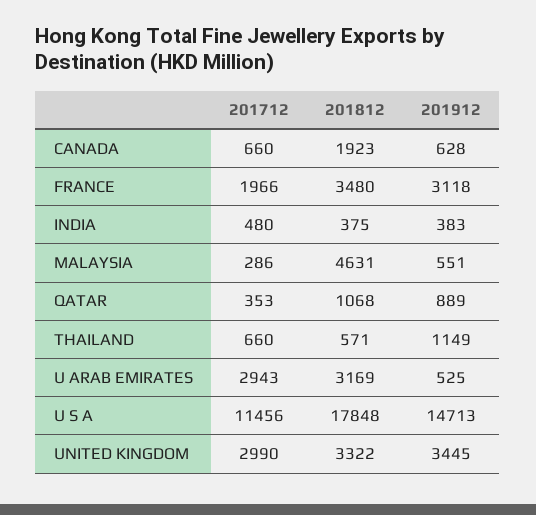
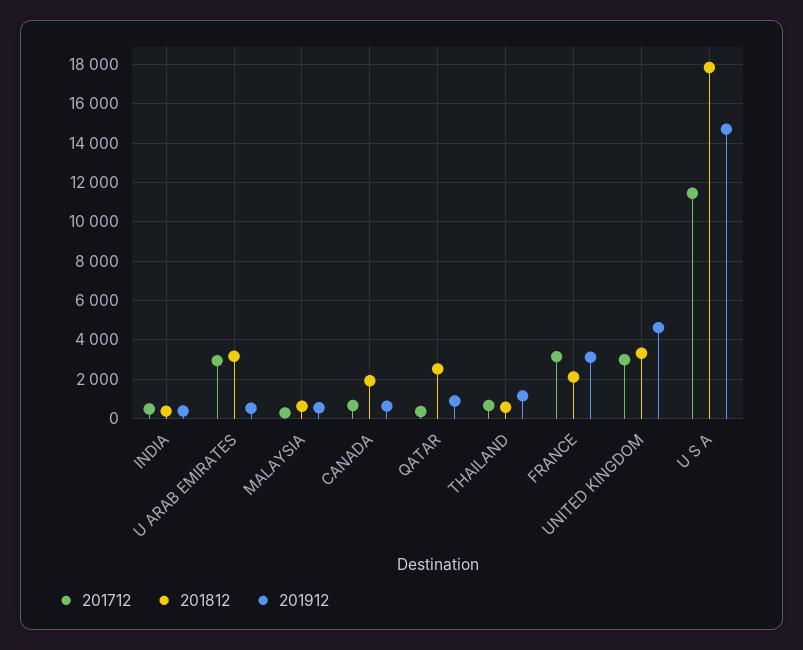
  {
    "201712": {
      "CANADA": 660,
-     "FRANCE": 1966,
+     "FRANCE": 3000,
      "INDIA": 480,
      "MALAYSIA": 286,
      "QATAR": 353,
      "THAILAND": 660,
      "U ARAB EMIRATES": 2943,
      "U S A": 11456,
      "UNITED KINGDOM": 2990
    },
    "201812": {
      "CANADA": 1923,
-     "FRANCE": 3480,
+     "FRANCE": 2000,
      "INDIA": 375,
-     "MALAYSIA": 4631,
+     "MALAYSIA": 500,
-     "QATAR": 1068,
+     "QATAR": 2500,
      "THAILAND": 571,
      "U ARAB EMIRATES": 3169,
      "U S A": 17848,
      "UNITED KINGDOM": 3322
    },
    "201912": {
      "CANADA": 628,
      "FRANCE": 3118,
      "INDIA": 383,
      "MALAYSIA": 551,
      "QATAR": 889,
      "THAILAND": 1149,
      "U ARAB EMIRATES": 525,
      "U S A": 14713,
-     "UNITED KINGDOM": 3445
+     "UNITED KINGDOM": 4500
    }
  }

